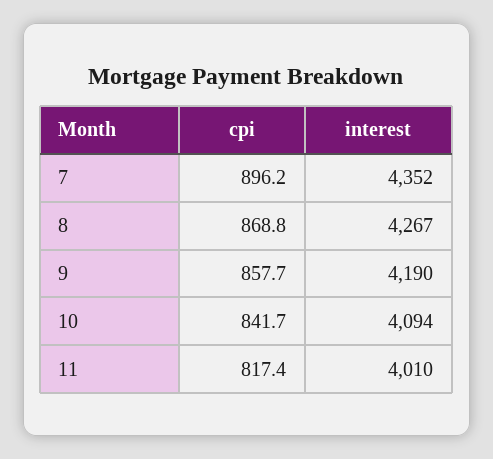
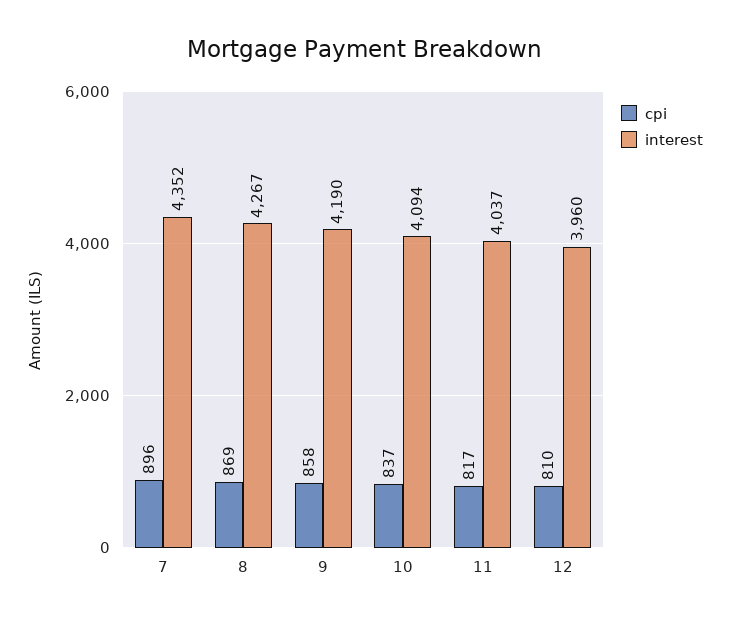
  {
    "cpi": {
      "7": 896.2,
      "8": 868.8,
      "9": 857.7,
-     "10": 841.7,
+     "10": 837,
-     "11": 817.4
+     "11": 817.4,
+     "12": 810
    },
    "interest": {
      "7": 4352,
      "8": 4267,
      "9": 4190,
      "10": 4094,
-     "11": 4010
+     "11": 4037,
+     "12": 3960
    }
  }

